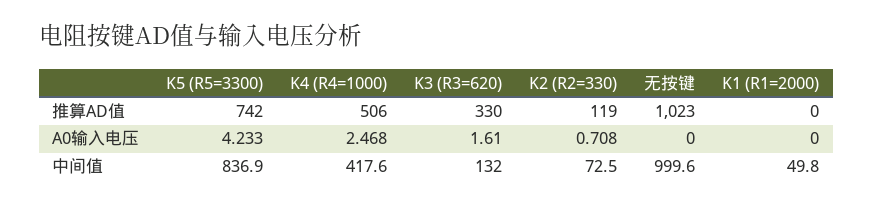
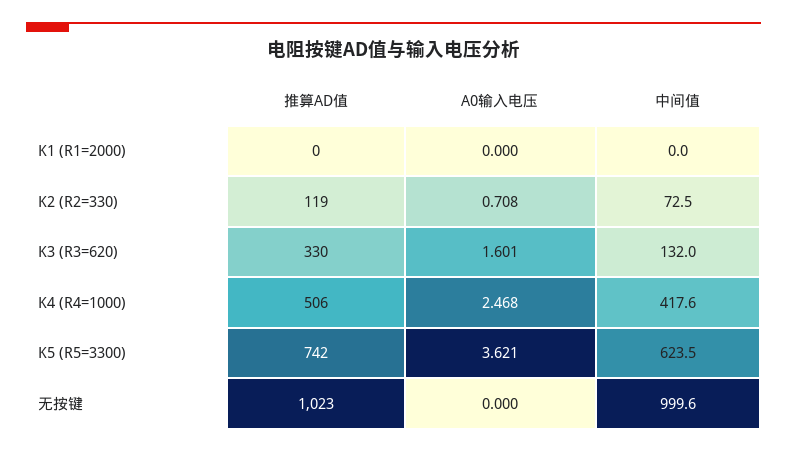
  {
    "K5 (R5=3300)": {
      "推算AD值": 742,
-     "A0输入电压": 4.233,
+     "A0输入电压": 3.621,
-     "中间值": 836.9
+     "中间值": 623.5
    },
    "K4 (R4=1000)": {
      "推算AD值": 506,
      "A0输入电压": 2.468,
      "中间值": 417.6
    },
    "K3 (R3=620)": {
      "推算AD值": 330,
-     "A0输入电压": 1.61,
+     "A0输入电压": 1.601,
      "中间值": 132
    },
    "K2 (R2=330)": {
      "推算AD值": 119,
      "A0输入电压": 0.708,
      "中间值": 72.5
    },
    "无按键": {
      "推算AD值": 1023,
      "A0输入电压": 0,
      "中间值": 999.6
    },
    "K1 (R1=2000)": {
      "推算AD值": 0,
      "A0输入电压": 0,
-     "中间值": 49.8
+     "中间值": 0
    }
  }

